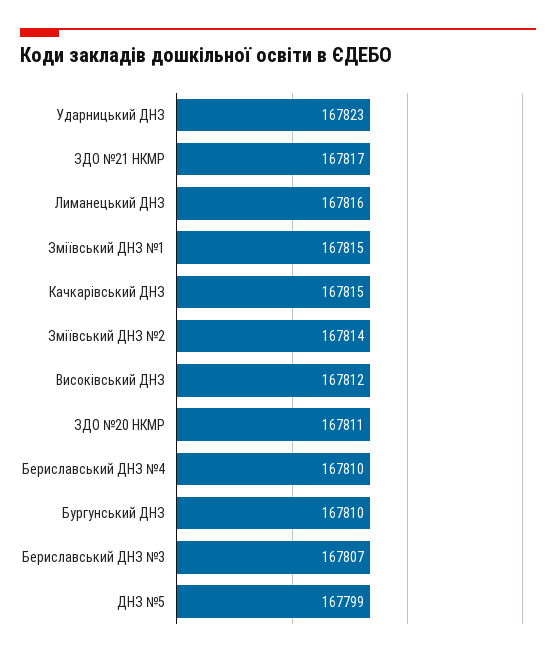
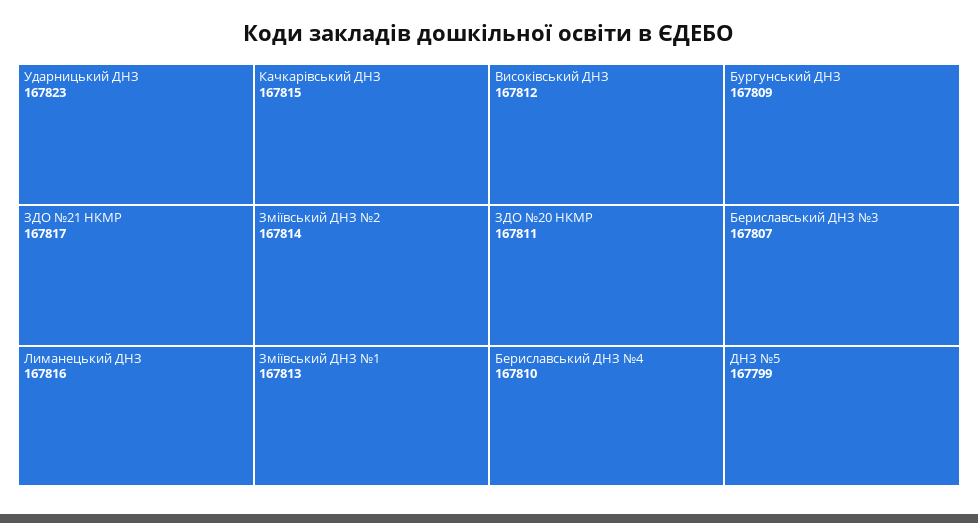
  {
    "Ударницький ДНЗ": 167823,
    "ЗДО №21 НКМР": 167817,
    "Лиманецький ДНЗ": 167816,
-   "Зміївський ДНЗ №1": 167815,
+   "Зміївський ДНЗ №1": 167813,
    "Качкарівський ДНЗ": 167815,
    "Зміївський ДНЗ №2": 167814,
    "Високівський ДНЗ": 167812,
    "ЗДО №20 НКМР": 167811,
    "Бериславський ДНЗ №4": 167810,
-   "Бургунський ДНЗ": 167810,
+   "Бургунський ДНЗ": 167809,
    "Бериславський ДНЗ №3": 167807,
    "ДНЗ №5": 167799
  }

